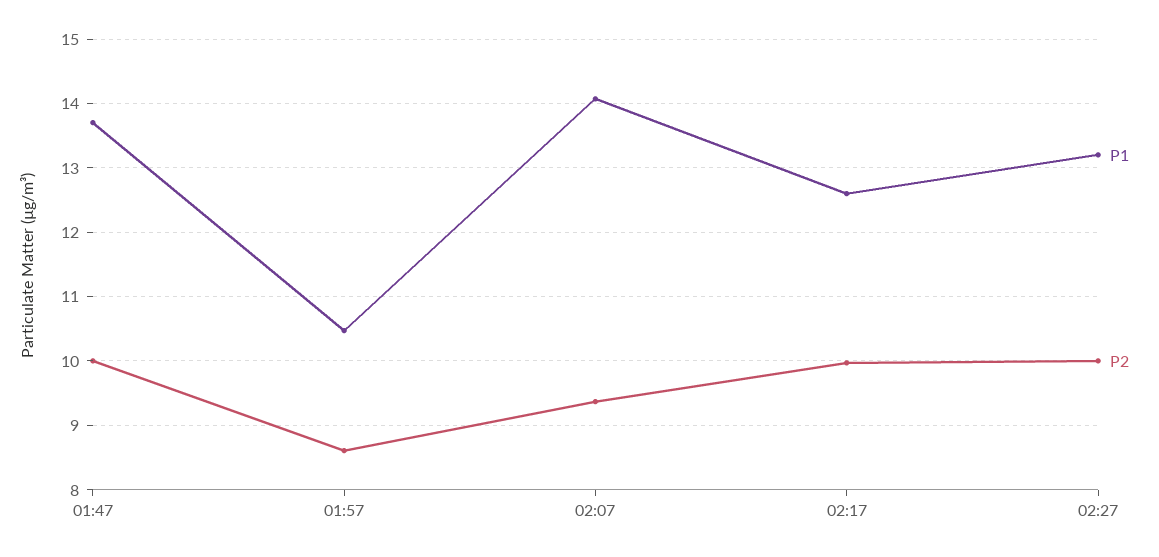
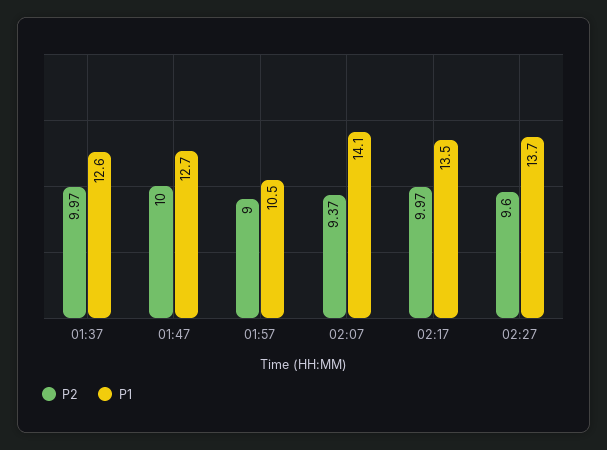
  {
    "P1": {
-     "01:47": 13.7,
+     "01:47": 12.7,
      "01:57": 10.5,
      "02:07": 14.1,
-     "02:17": 12.6,
+     "02:17": 13.5,
-     "02:27": 13.2
+     "02:27": 13.7,
+     "01:37": 12.6
    },
    "P2": {
      "01:47": 10,
-     "01:57": 8.6,
+     "01:57": 9,
      "02:07": 9.37,
      "02:17": 9.97,
-     "02:27": 10
+     "02:27": 9.6,
+     "01:37": 9.97
    }
  }

